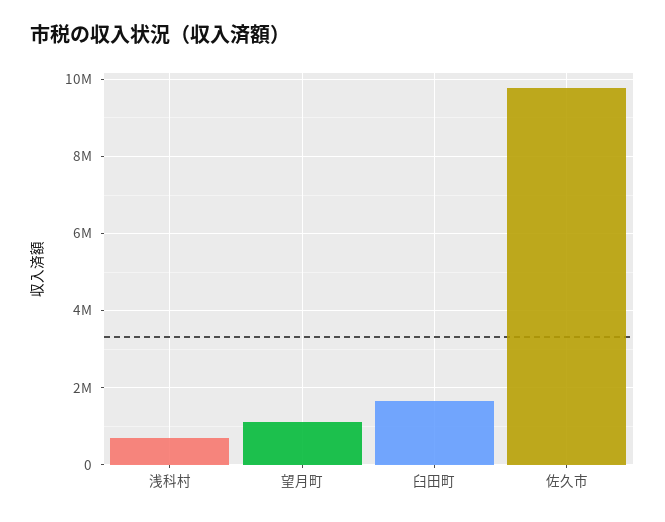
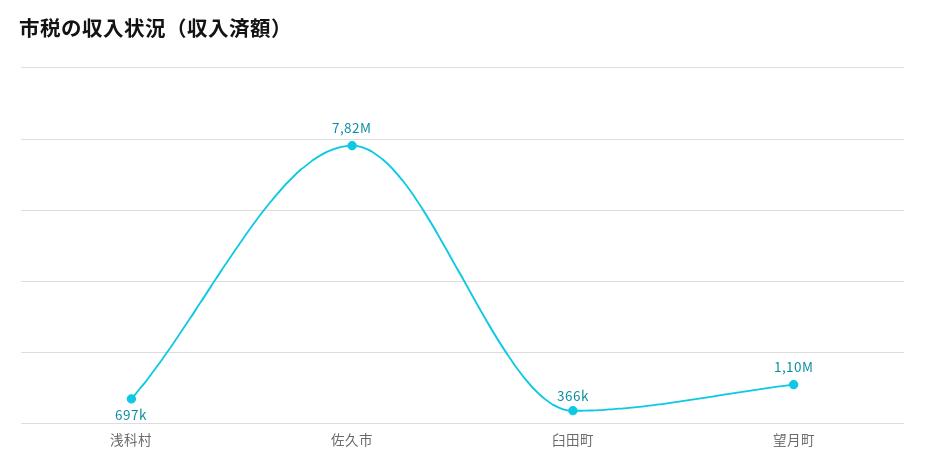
  {
    "浅科村": 697000,
    "望月町": 1100000,
-   "臼田町": 1600000,
+   "臼田町": 366000,
-   "佐久市": 9800000
+   "佐久市": 7820000
  }

